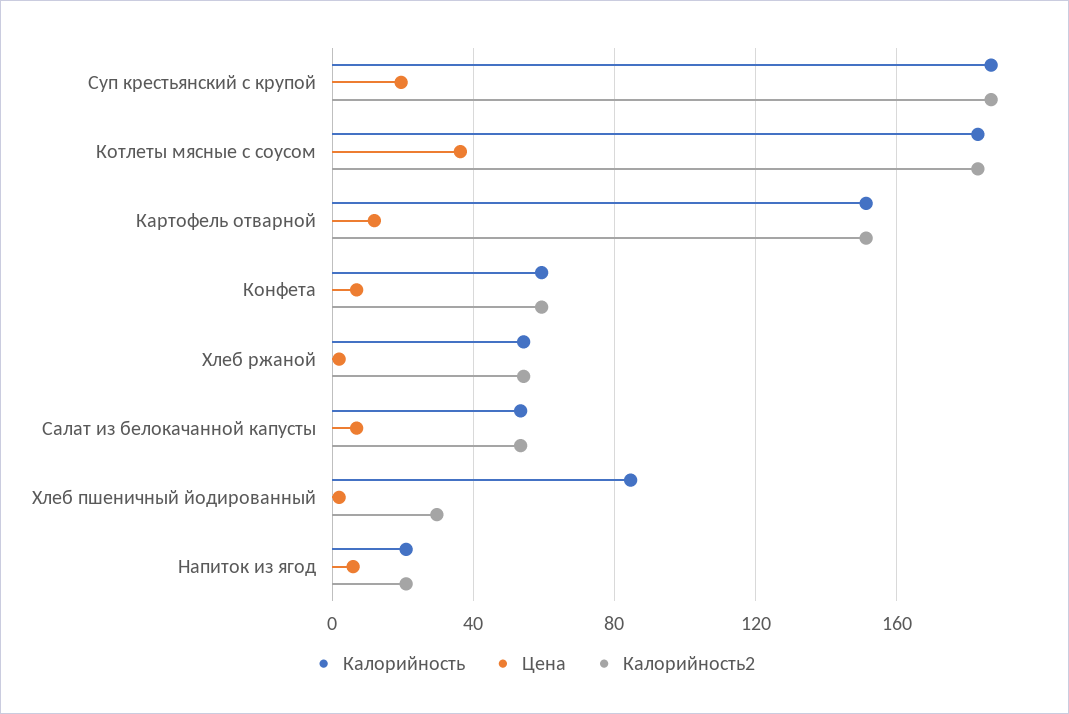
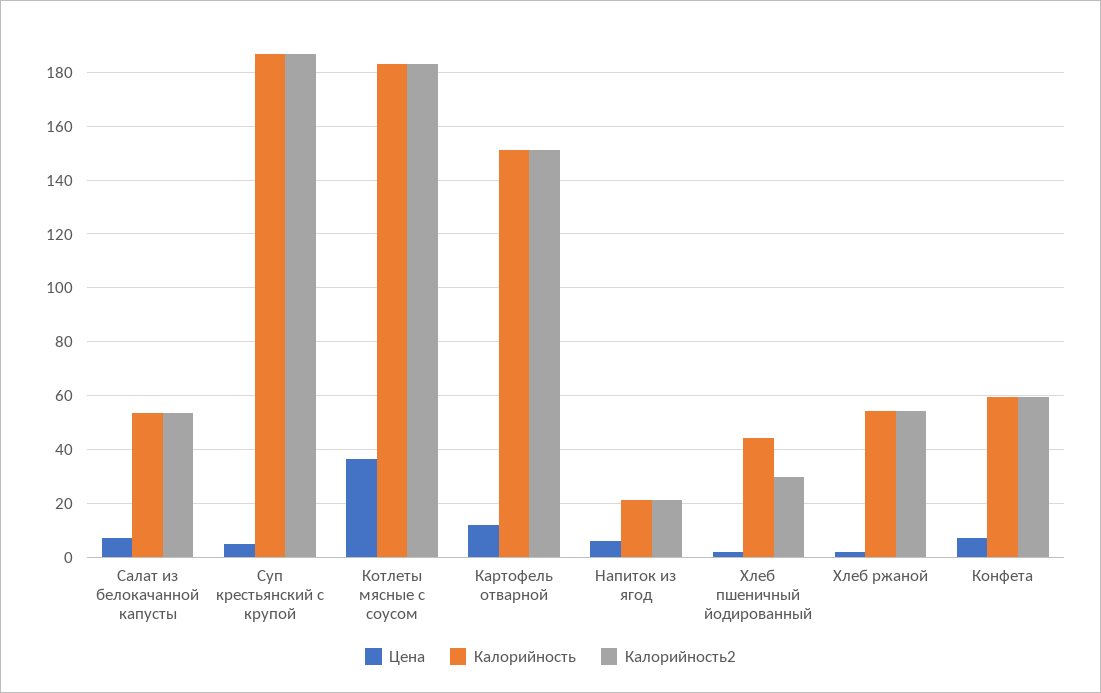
  {
    "Калорийность": {
      "Суп крестьянский с крупой": 187.5,
      "Котлеты мясные с соусом": 182.5,
      "Картофель отварной": 152.5,
      "Конфета": 60,
      "Хлеб ржаной": 55,
      "Салат из белокачанной капусты": 52.5,
-     "Хлеб пшеничный йодированный": 85,
+     "Хлеб пшеничный йодированный": 45,
      "Напиток из ягод": 20
    },
    "Цена": {
-     "Суп крестьянский с крупой": 20,
+     "Суп крестьянский с крупой": 5,
      "Котлеты мясные с соусом": 37.5,
      "Картофель отварной": 12.5,
      "Конфета": 7.5,
      "Хлеб ржаной": 2.5,
      "Салат из белокачанной капусты": 7.5,
      "Хлеб пшеничный йодированный": 2.5,
      "Напиток из ягод": 5
    },
    "Калорийность2": {
      "Суп крестьянский с крупой": 187.5,
      "Котлеты мясные с соусом": 182.5,
      "Картофель отварной": 152.5,
      "Конфета": 60,
      "Хлеб ржаной": 55,
      "Салат из белокачанной капусты": 52.5,
      "Хлеб пшеничный йодированный": 30,
      "Напиток из ягод": 20
    }
  }

